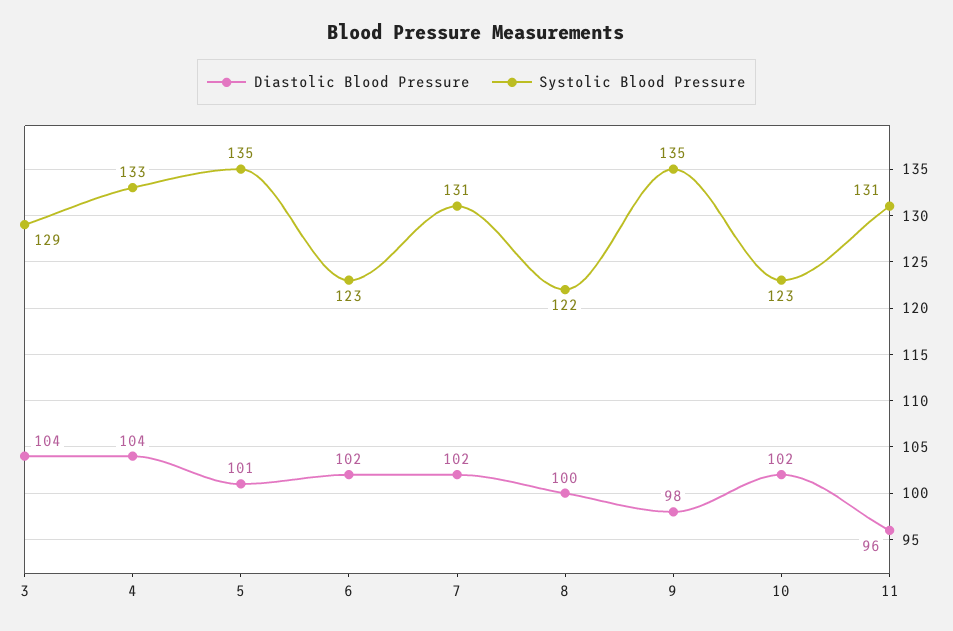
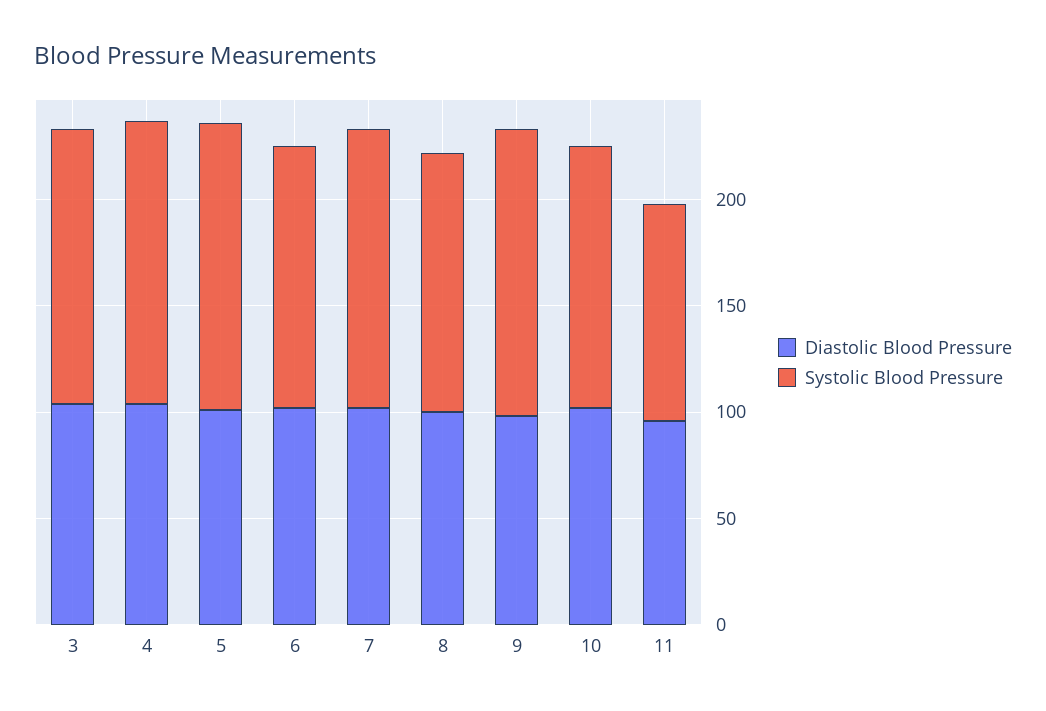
  {
    "Diastolic Blood Pressure": {
      "3": 104,
      "4": 104,
      "5": 101,
      "6": 102,
      "7": 102,
      "8": 100,
      "9": 98,
      "10": 102,
      "11": 96
    },
    "Systolic Blood Pressure": {
      "3": 129,
      "4": 133,
      "5": 135,
      "6": 123,
      "7": 131,
      "8": 122,
      "9": 135,
      "10": 123,
-     "11": 131
+     "11": 100
    }
  }

